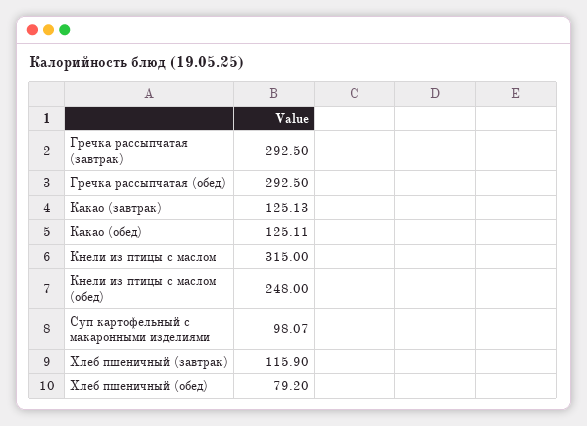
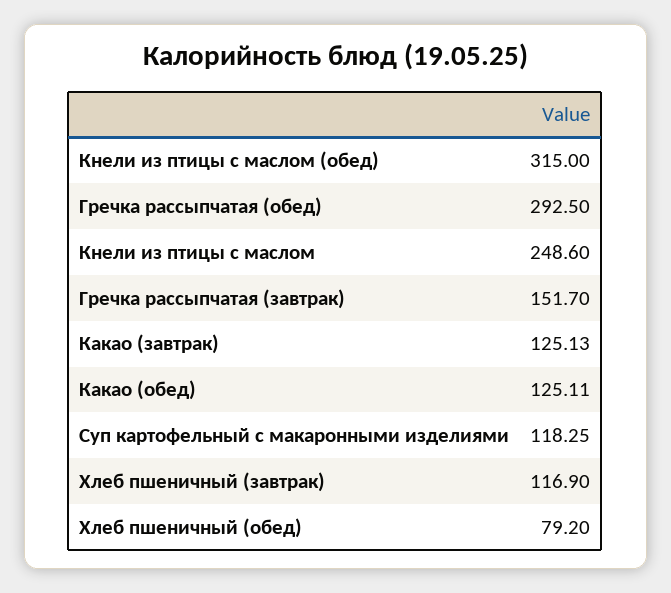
  {
-   "Гречка рассыпчатая (завтрак)": 292.5,
+   "Гречка рассыпчатая (завтрак)": 151.7,
    "Гречка рассыпчатая (обед)": 292.5,
    "Какао (завтрак)": 125.13,
    "Какао (обед)": 125.11,
-   "Кнели из птицы с маслом": 315,
+   "Кнели из птицы с маслом": 248.6,
-   "Кнели из птицы с маслом (обед)": 248,
+   "Кнели из птицы с маслом (обед)": 315,
-   "Суп картофельный с макаронными изделиями": 98.07,
+   "Суп картофельный с макаронными изделиями": 118.25,
-   "Хлеб пшеничный (завтрак)": 115.9,
+   "Хлеб пшеничный (завтрак)": 116.9,
    "Хлеб пшеничный (обед)": 79.2
  }

